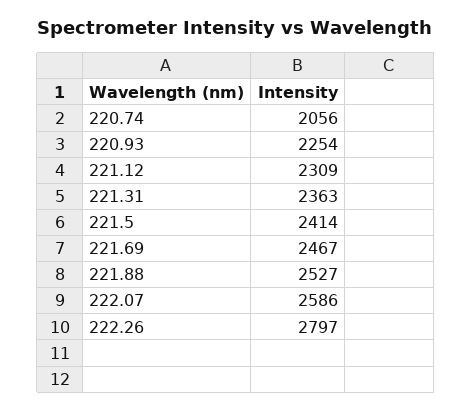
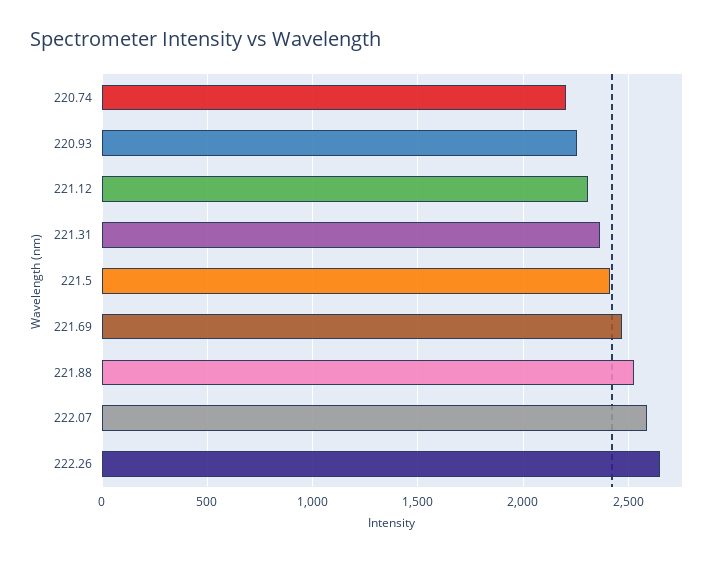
  {
-   "220.74": 2056,
+   "220.74": 2200,
    "220.93": 2254,
    "221.12": 2309,
    "221.31": 2363,
    "221.5": 2414,
    "221.69": 2467,
    "221.88": 2527,
    "222.07": 2586,
-   "222.26": 2797
+   "222.26": 2650
  }

